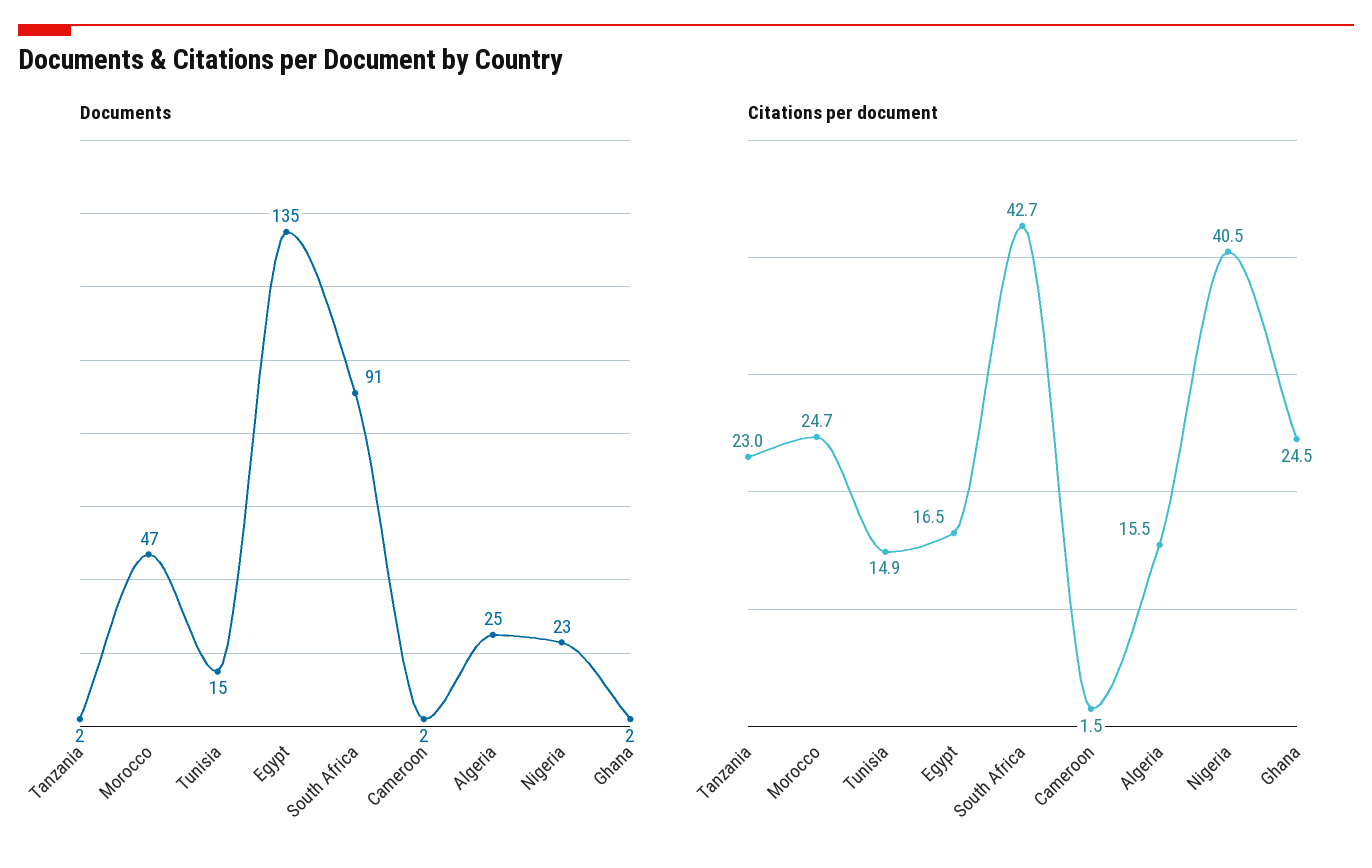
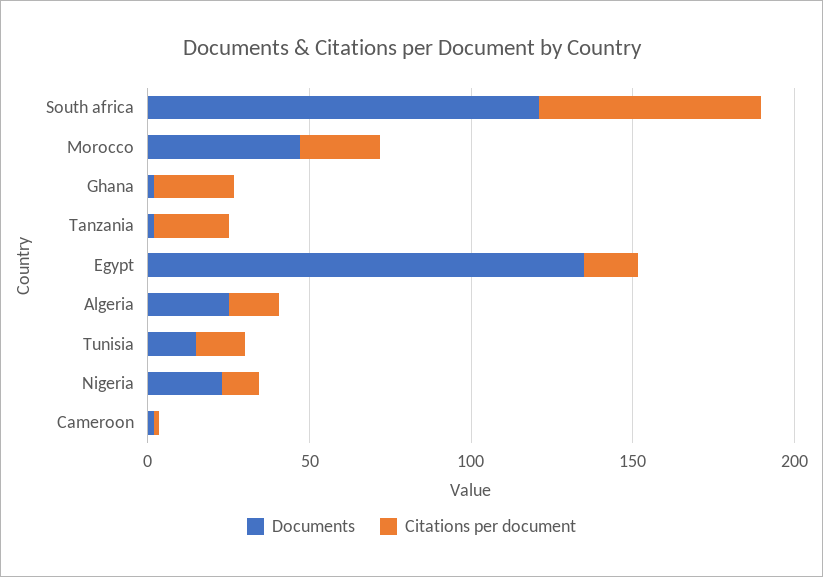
  {
    "Documents": {
      "Tanzania": 2,
      "Morocco": 47,
      "Tunisia": 15,
      "Egypt": 135,
-     "South Africa": 91,
+     "South Africa": 120,
      "Cameroon": 2,
      "Algeria": 25,
      "Nigeria": 23,
      "Ghana": 2
    },
    "Citations per document": {
      "Tanzania": 23,
      "Morocco": 24.7,
      "Tunisia": 14.9,
      "Egypt": 16.5,
-     "South Africa": 42.7,
+     "South Africa": 70,
      "Cameroon": 1.5,
      "Algeria": 15.5,
-     "Nigeria": 40.5,
+     "Nigeria": 10,
      "Ghana": 24.5
    }
  }

